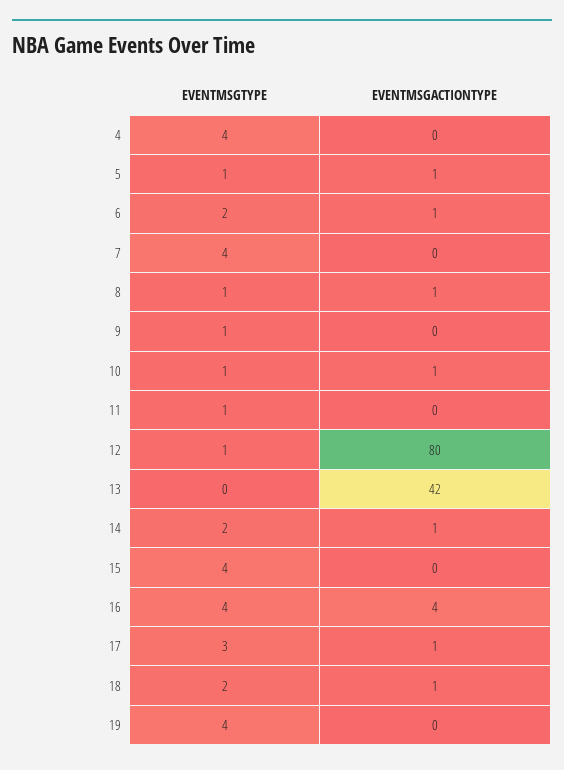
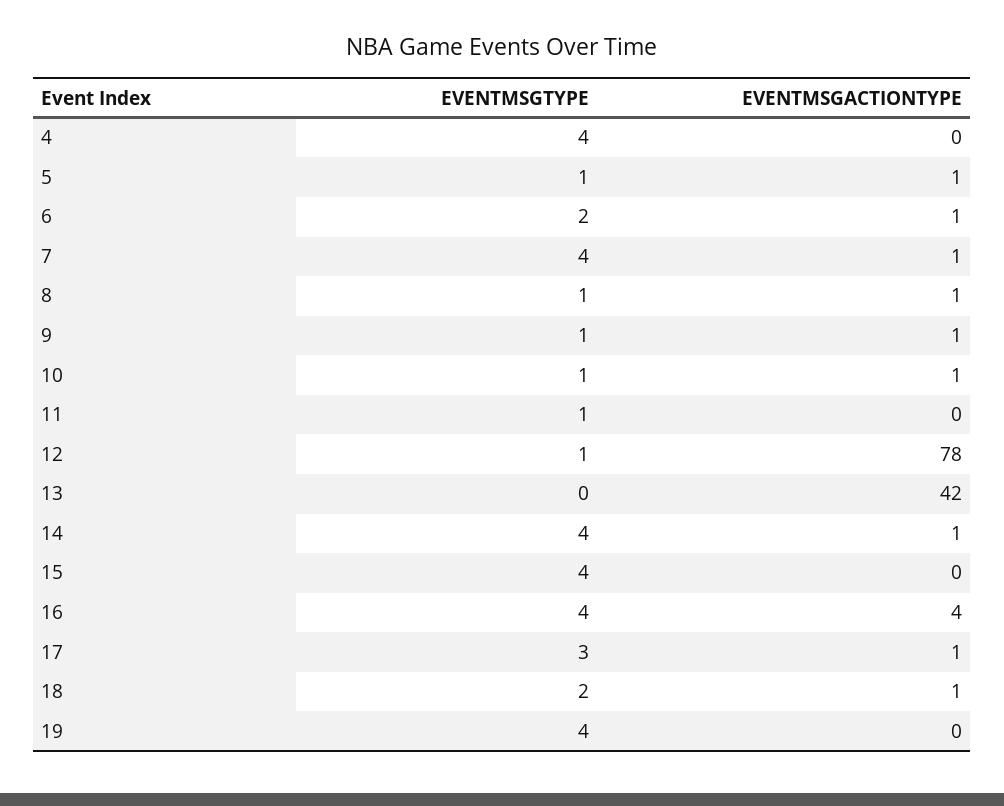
  {
    "EVENTMSGTYPE": {
      "4": 4,
      "5": 1,
      "6": 2,
      "7": 4,
      "8": 1,
      "9": 1,
      "10": 1,
      "11": 1,
      "12": 1,
      "13": 0,
-     "14": 2,
+     "14": 4,
      "15": 4,
      "16": 4,
      "17": 3,
      "18": 2,
      "19": 4
    },
    "EVENTMSGACTIONTYPE": {
      "4": 0,
      "5": 1,
      "6": 1,
-     "7": 0,
+     "7": 1,
      "8": 1,
-     "9": 0,
+     "9": 1,
      "10": 1,
      "11": 0,
-     "12": 80,
+     "12": 78,
      "13": 42,
      "14": 1,
      "15": 0,
      "16": 4,
      "17": 1,
      "18": 1,
      "19": 0
    }
  }

